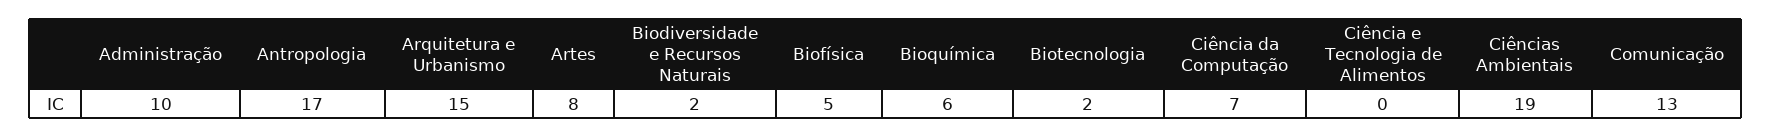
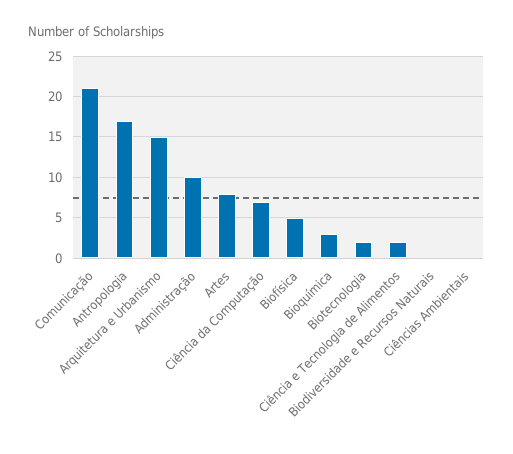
  {
    "Administração": 10,
    "Antropologia": 17,
    "Arquitetura e Urbanismo": 15,
    "Artes": 8,
-   "Biodiversidade e Recursos Naturais": 2,
+   "Biodiversidade e Recursos Naturais": 0,
    "Biofísica": 5,
-   "Bioquímica": 6,
+   "Bioquímica": 3,
    "Biotecnologia": 2,
    "Ciência da Computação": 7,
-   "Ciência e Tecnologia de Alimentos": 0,
+   "Ciência e Tecnologia de Alimentos": 2,
-   "Ciências Ambientais": 19,
+   "Ciências Ambientais": 0,
-   "Comunicação": 13
+   "Comunicação": 21
  }

